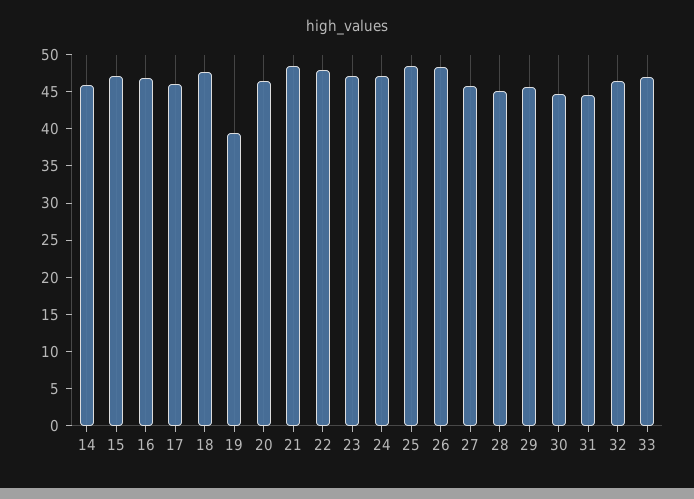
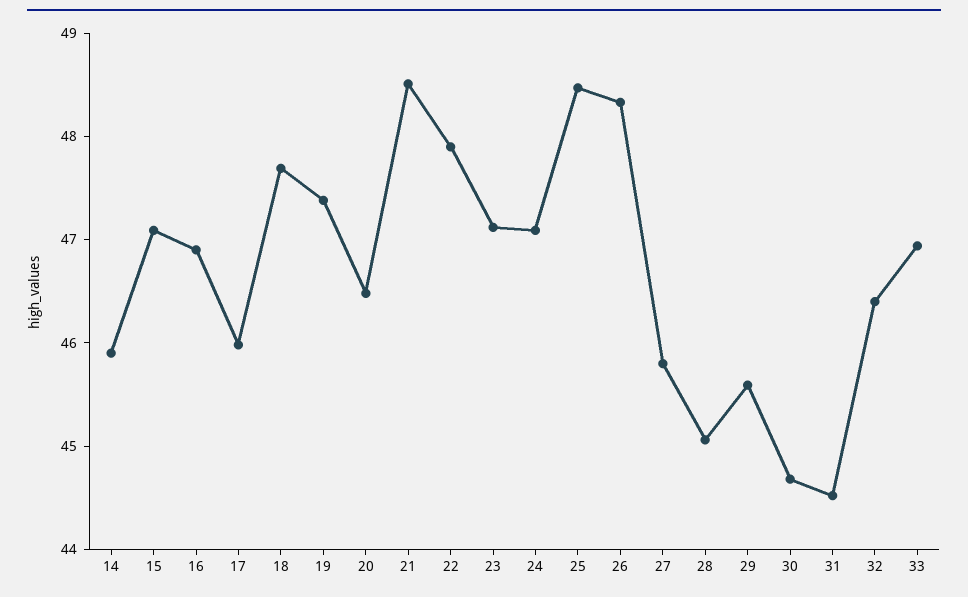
  {
    "14": 46,
    "15": 47,
    "16": 47,
    "17": 46,
    "18": 47.6,
-   "19": 40,
+   "19": 47.4,
    "20": 46.4,
    "21": 48.6,
    "22": 48,
    "23": 47.2,
    "24": 47,
    "25": 48.4,
    "26": 48.4,
    "27": 45.8,
    "28": 45,
    "29": 45.6,
    "30": 44.6,
    "31": 44.6,
    "32": 46.4,
    "33": 47
  }

